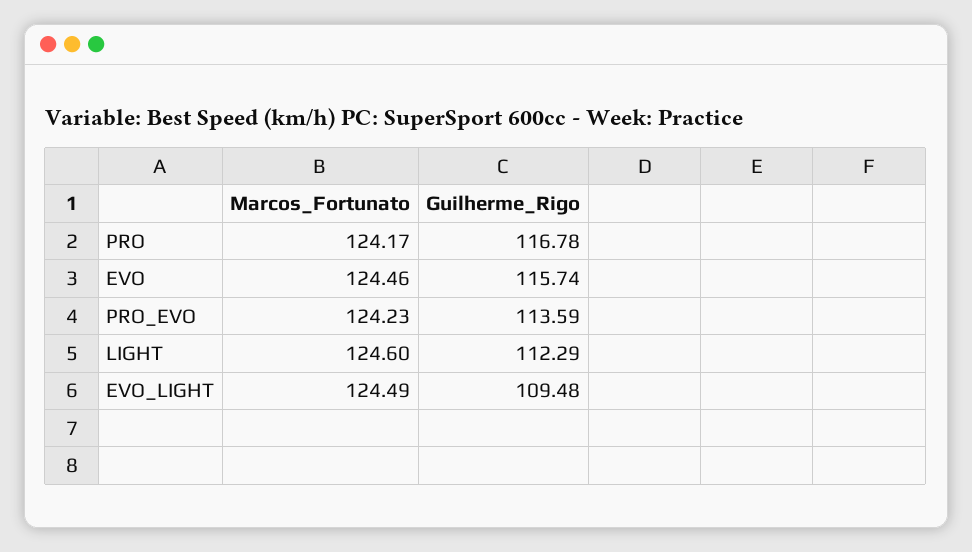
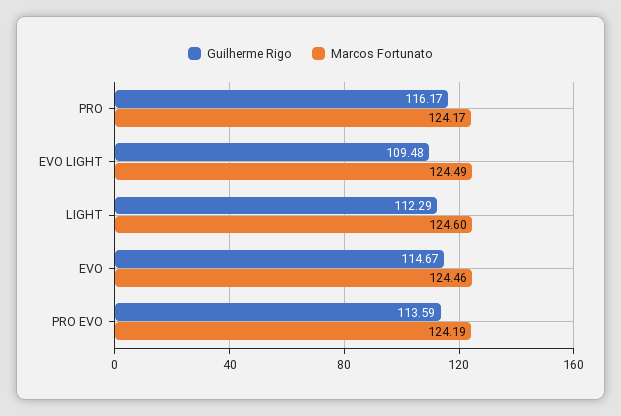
  {
    "Marcos_Fortunato": {
      "PRO": 124.17,
      "EVO": 124.46,
-     "PRO_EVO": 124.23,
+     "PRO_EVO": 124.19,
      "LIGHT": 124.6,
      "EVO_LIGHT": 124.49
    },
    "Guilherme_Rigo": {
-     "PRO": 116.78,
+     "PRO": 116.17,
-     "EVO": 115.74,
+     "EVO": 114.67,
      "PRO_EVO": 113.59,
      "LIGHT": 112.29,
      "EVO_LIGHT": 109.48
    }
  }

